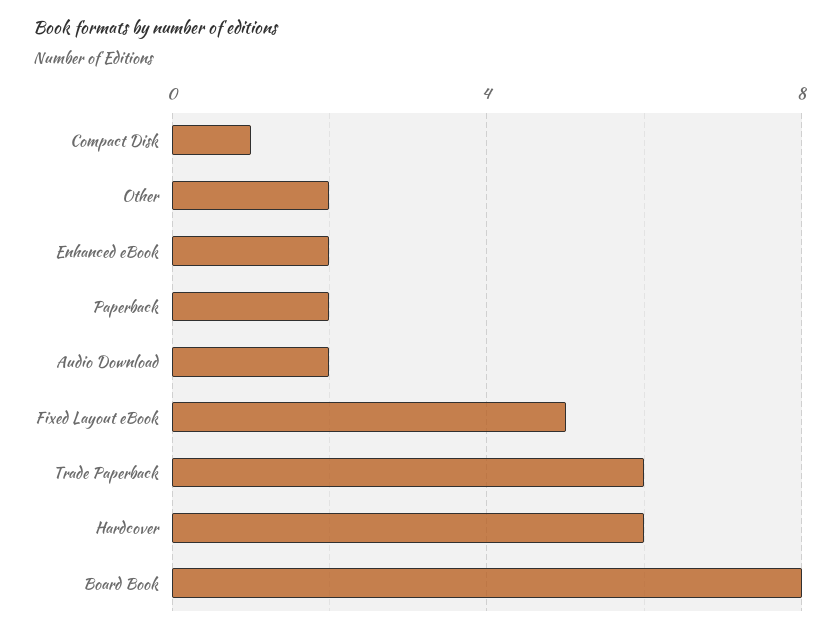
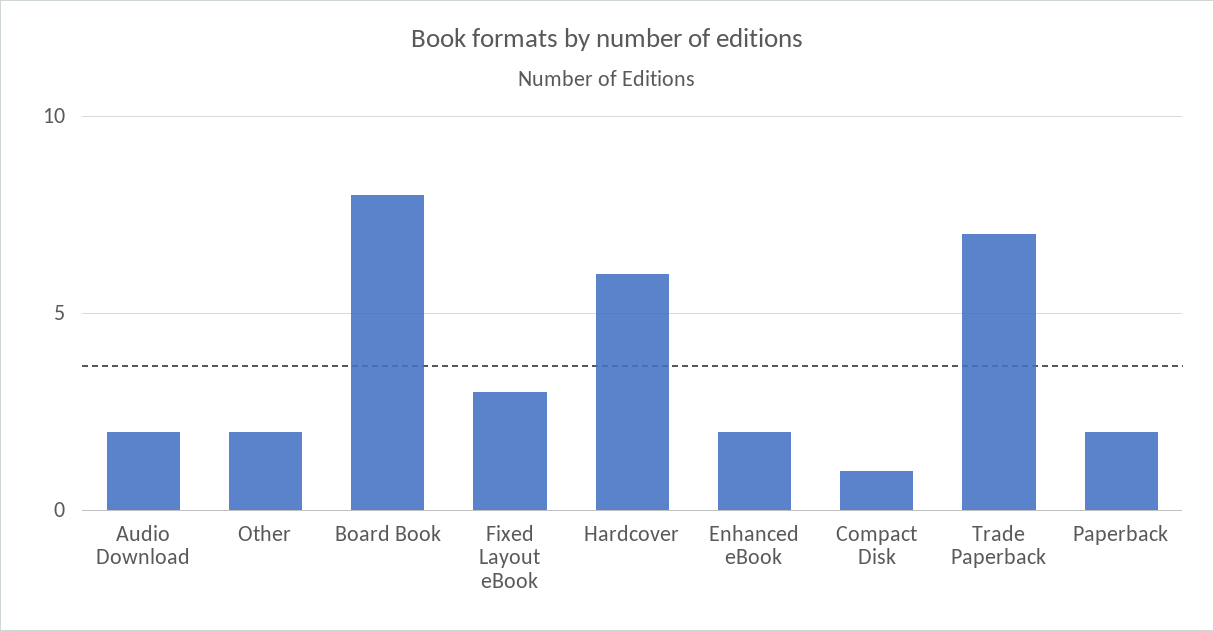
  {
    "Compact Disk": 1,
    "Other": 2,
    "Enhanced eBook": 2,
    "Paperback": 2,
    "Audio Download": 2,
-   "Fixed Layout eBook": 5,
+   "Fixed Layout eBook": 3,
-   "Trade Paperback": 6,
+   "Trade Paperback": 7,
    "Hardcover": 6,
    "Board Book": 8
  }

